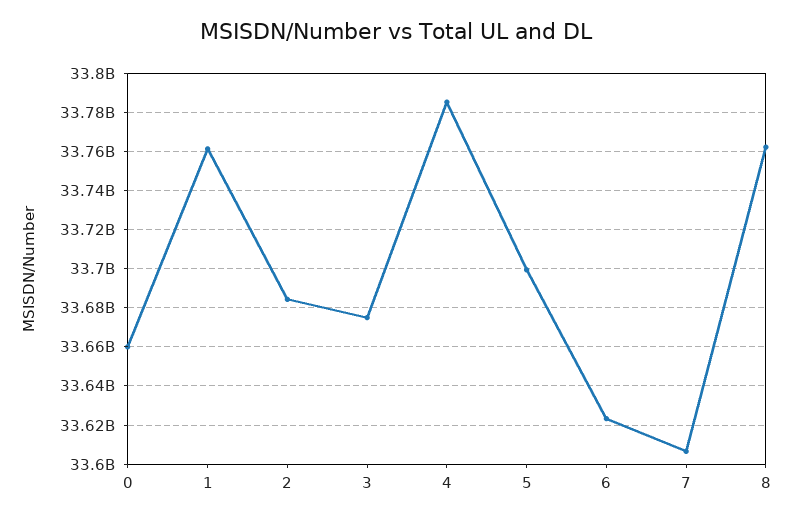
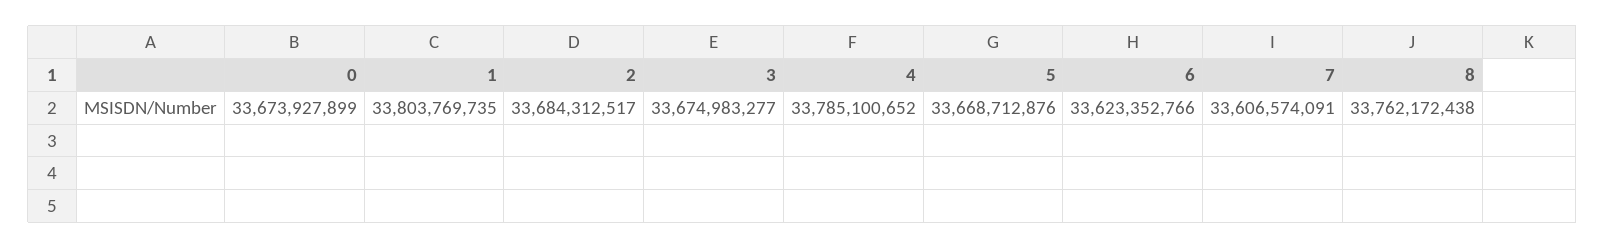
  {
-   "0": 33660000000,
+   "0": 33673927899,
-   "1": 33760000000,
+   "1": 33803769735,
    "2": 33684312517,
    "3": 33674983277,
    "4": 33785100652,
-   "5": 33700000000,
+   "5": 33668712876,
    "6": 33623352766,
    "7": 33606574091,
    "8": 33762172438
  }

